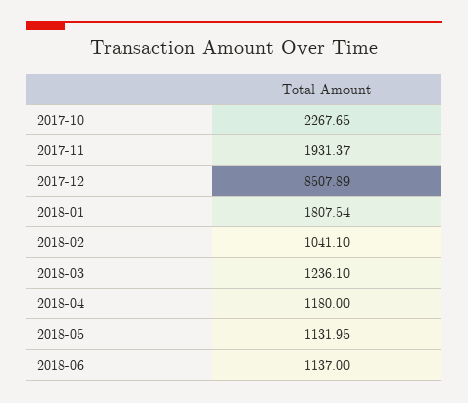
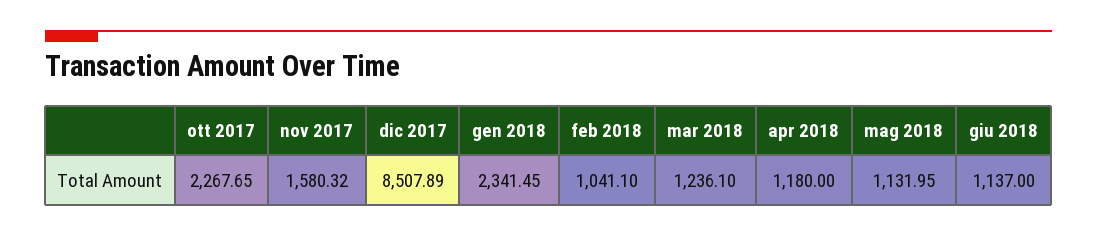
  {
    "2017-10": 2267.65,
-   "2017-11": 1931.37,
+   "2017-11": 1580.32,
    "2017-12": 8507.89,
-   "2018-01": 1807.54,
+   "2018-01": 2341.45,
    "2018-02": 1041.1,
    "2018-03": 1236.1,
    "2018-04": 1180,
    "2018-05": 1131.95,
    "2018-06": 1137
  }

